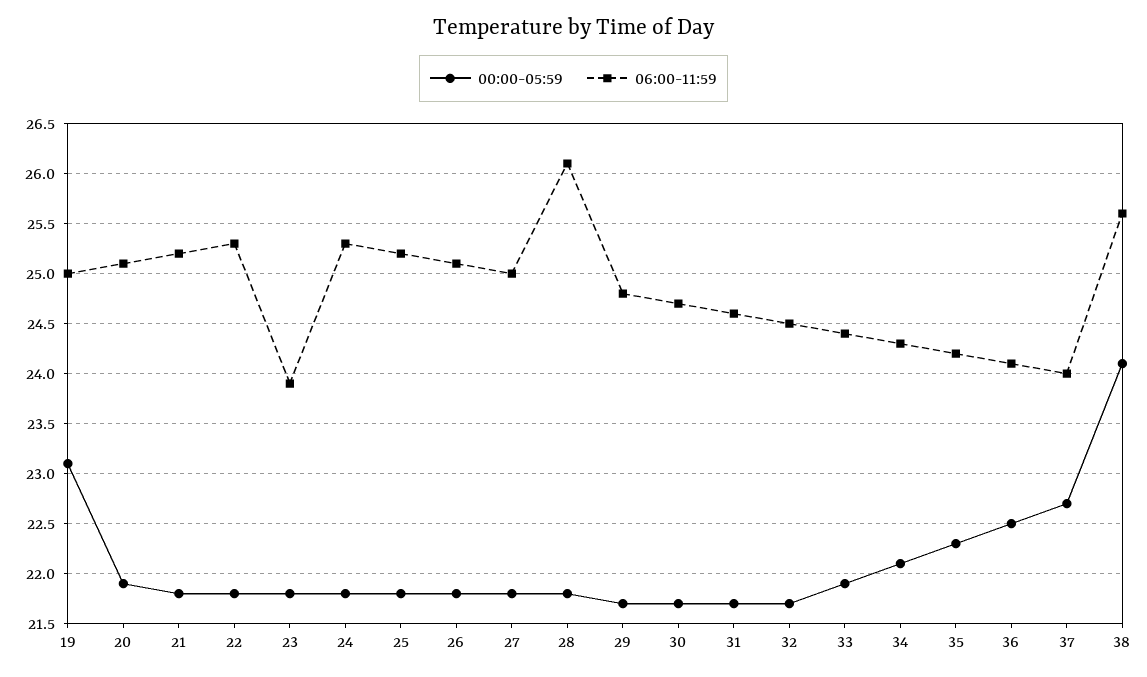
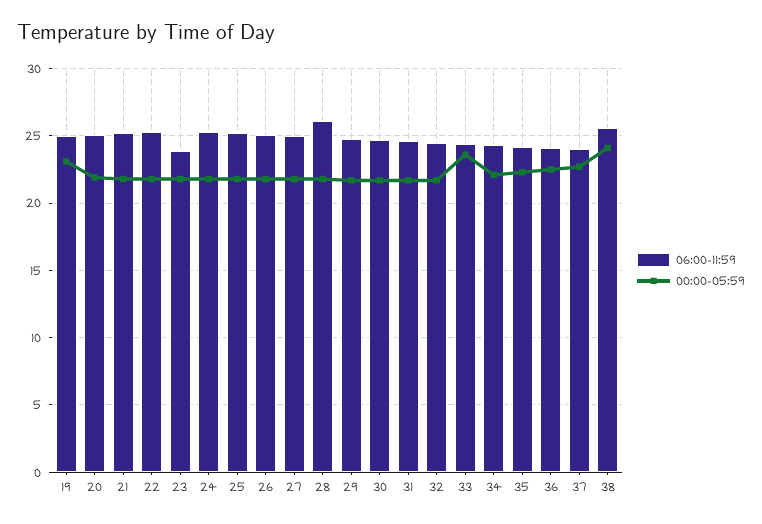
  {
    "00:00-05:59": {
      "19": 23.1,
      "20": 21.9,
      "21": 21.8,
      "22": 21.8,
      "23": 21.8,
      "24": 21.8,
      "25": 21.8,
      "26": 21.8,
      "27": 21.8,
      "28": 21.8,
      "29": 21.7,
      "30": 21.7,
      "31": 21.7,
      "32": 21.7,
-     "33": 21.9,
+     "33": 23.5,
      "34": 22.1,
      "35": 22.3,
      "36": 22.5,
      "37": 22.7,
      "38": 24.1
    },
    "06:00-11:59": {
      "19": 25,
      "20": 25.1,
      "21": 25.2,
      "22": 25.3,
      "23": 23.9,
      "24": 25.3,
      "25": 25.2,
      "26": 25.1,
      "27": 25,
      "28": 26.1,
      "29": 24.8,
      "30": 24.7,
      "31": 24.6,
      "32": 24.5,
      "33": 24.4,
      "34": 24.3,
      "35": 24.2,
      "36": 24.1,
      "37": 24,
      "38": 25.6
    }
  }

